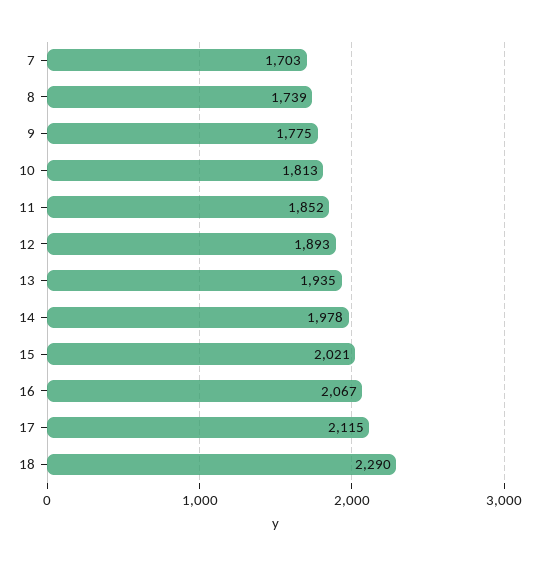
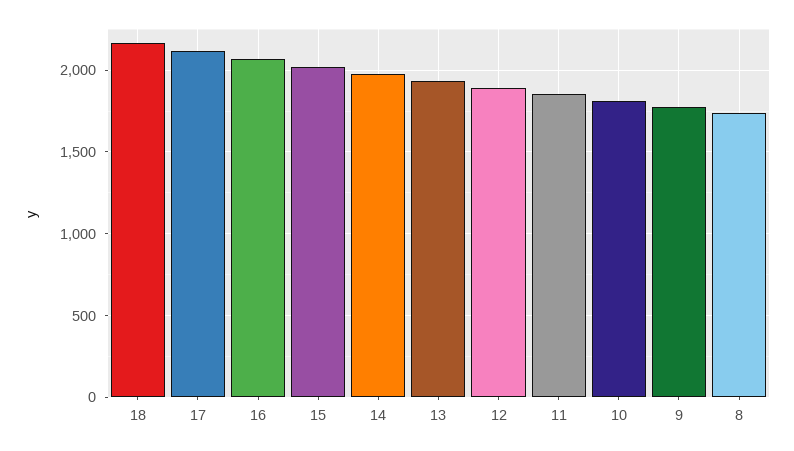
  {
-   "7": 1703,
    "8": 1739,
    "9": 1775,
    "10": 1813,
    "11": 1852,
    "12": 1893,
    "13": 1935,
    "14": 1978,
    "15": 2021,
    "16": 2067,
    "17": 2115,
-   "18": 2290
+   "18": 2150
  }

